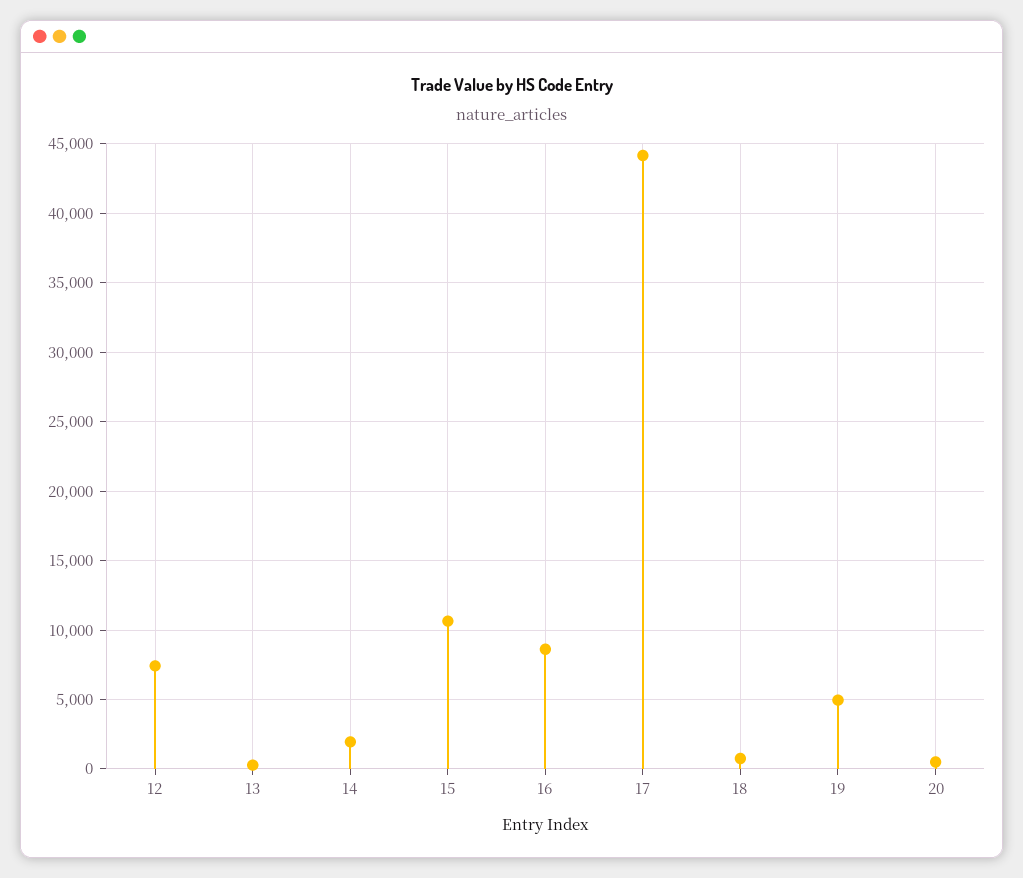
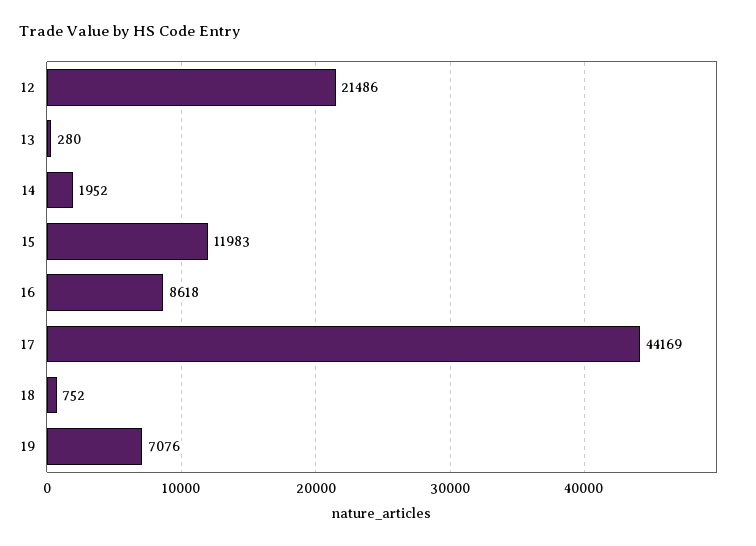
  {
-   "12": 7500,
+   "12": 21486,
    "13": 280,
    "14": 1952,
-   "15": 10500,
+   "15": 11983,
    "16": 8618,
    "17": 44169,
    "18": 752,
-   "19": 5000,
+   "19": 7076
-   "20": 500
  }

